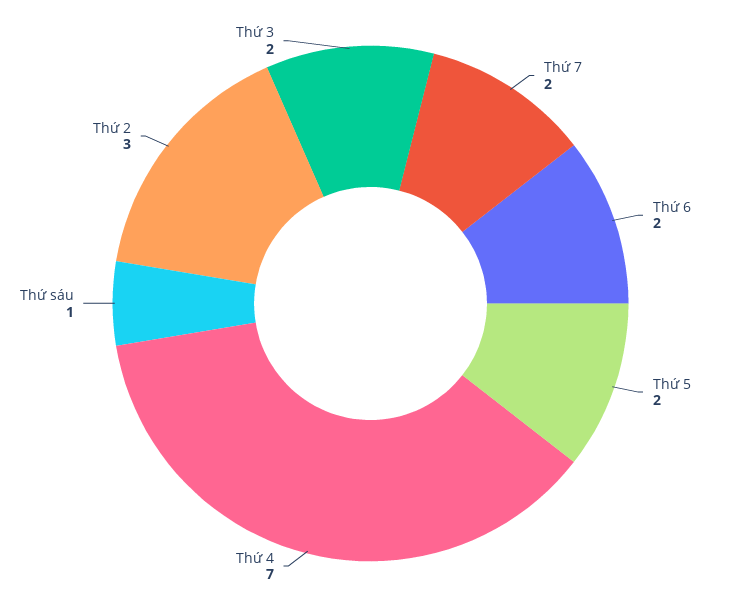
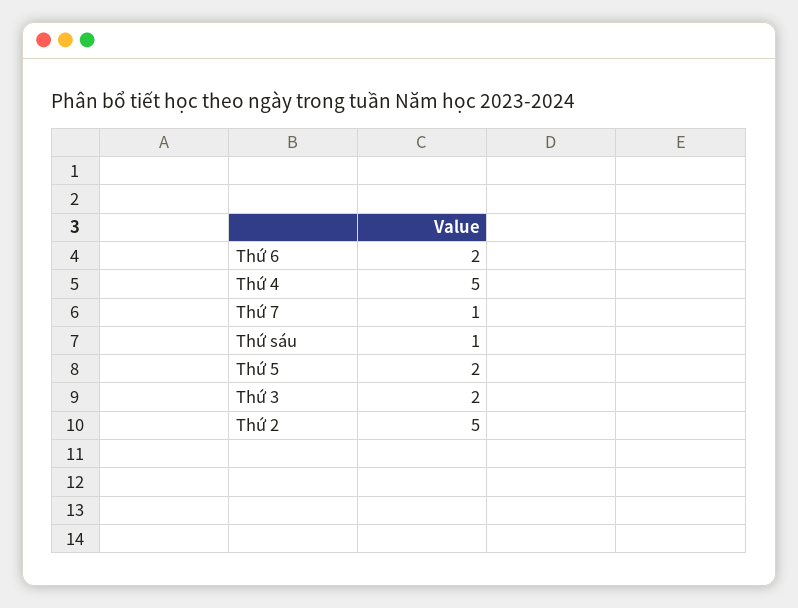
  {
-   "Thứ 7": 2,
+   "Thứ 7": 1,
    "Thứ 6": 2,
    "Thứ 5": 2,
-   "Thứ 4": 7,
+   "Thứ 4": 5,
    "Thứ sáu": 1,
-   "Thứ 2": 3,
+   "Thứ 2": 5,
    "Thứ 3": 2
  }

